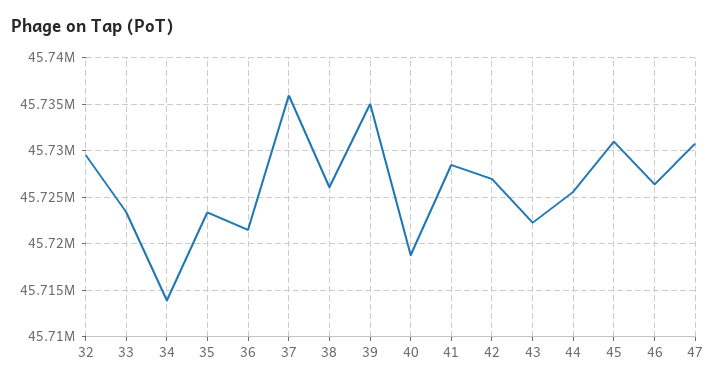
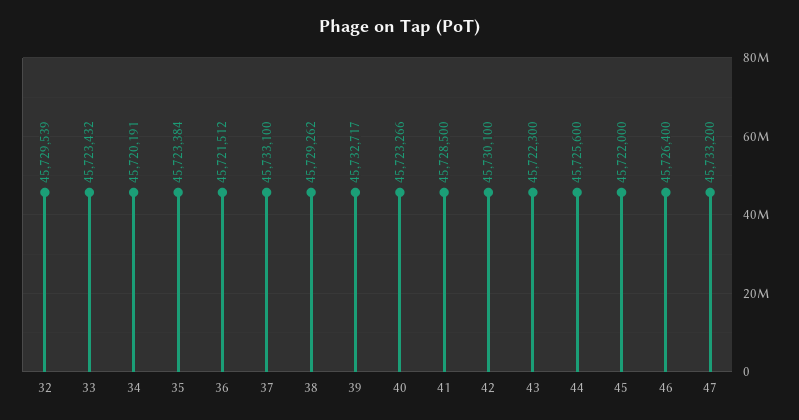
  {
    "32": 45729539,
    "33": 45723432,
-   "34": 45714000,
+   "34": 45720191,
    "35": 45723384,
    "36": 45721512,
-   "37": 45736000,
+   "37": 45733100,
-   "38": 45726000,
+   "38": 45729262,
-   "39": 45735000,
+   "39": 45732717,
-   "40": 45719000,
+   "40": 45723266,
    "41": 45728500,
-   "42": 45727000,
+   "42": 45730100,
    "43": 45722300,
    "44": 45725600,
-   "45": 45731000,
+   "45": 45722000,
    "46": 45726400,
-   "47": 45731000
+   "47": 45733200
  }

